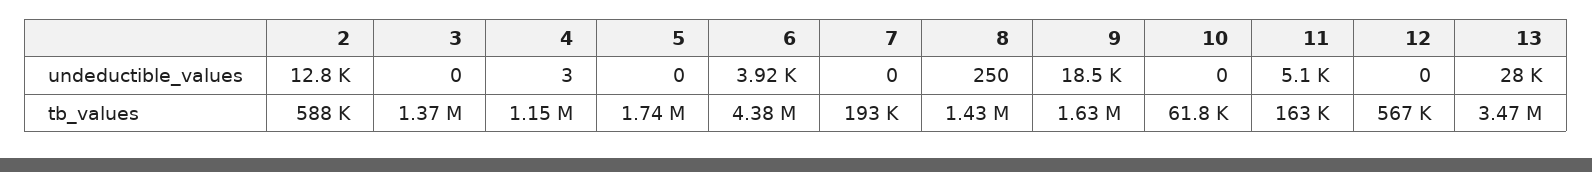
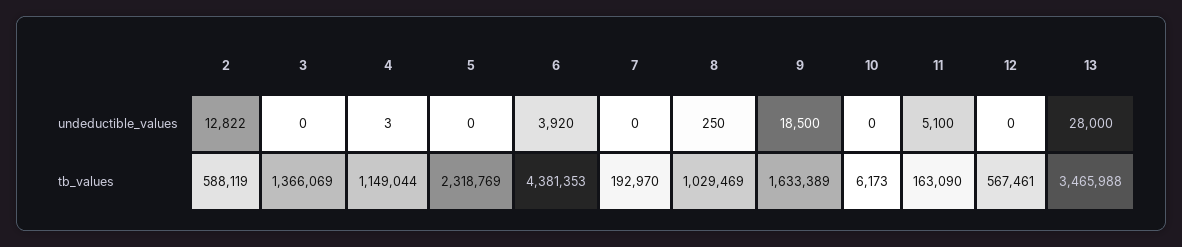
  {
    "2": {
      "undeductible_values": 12822,
      "tb_values": 588119
    },
    "3": {
      "undeductible_values": 0,
      "tb_values": 1366069
    },
    "4": {
      "undeductible_values": 3,
      "tb_values": 1149044
    },
    "5": {
      "undeductible_values": 0,
-     "tb_values": 1740000
+     "tb_values": 2318769
    },
    "6": {
      "undeductible_values": 3920,
      "tb_values": 4381353
    },
    "7": {
      "undeductible_values": 0,
      "tb_values": 192970
    },
    "8": {
      "undeductible_values": 250,
-     "tb_values": 1430000
+     "tb_values": 1029469
    },
    "9": {
      "undeductible_values": 18500,
      "tb_values": 1633389
    },
    "10": {
      "undeductible_values": 0,
-     "tb_values": 61800
+     "tb_values": 6173
    },
    "11": {
      "undeductible_values": 5100,
      "tb_values": 163090
    },
    "12": {
      "undeductible_values": 0,
      "tb_values": 567461
    },
    "13": {
      "undeductible_values": 28000,
      "tb_values": 3465988
    }
  }

